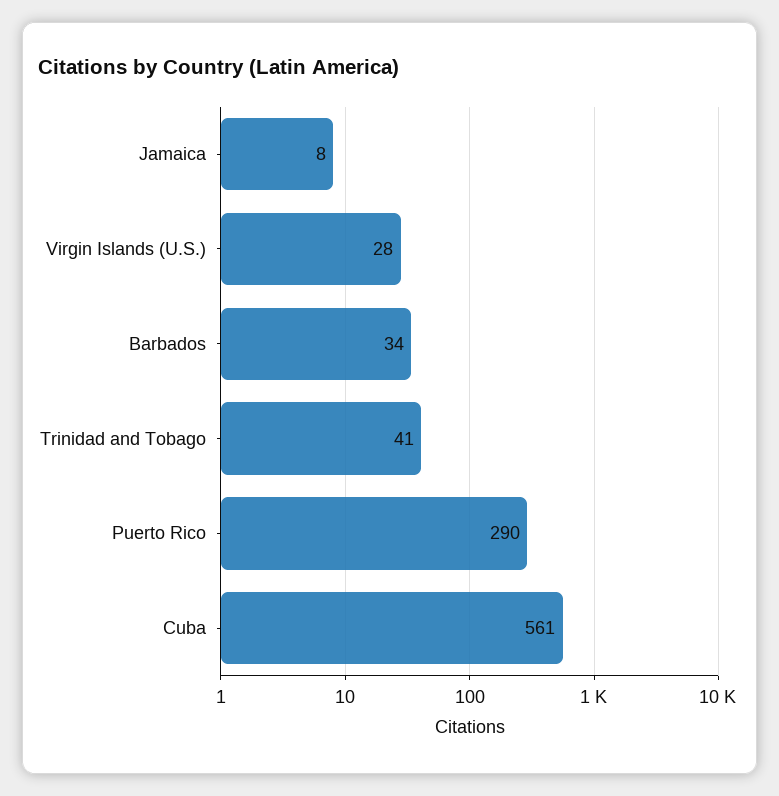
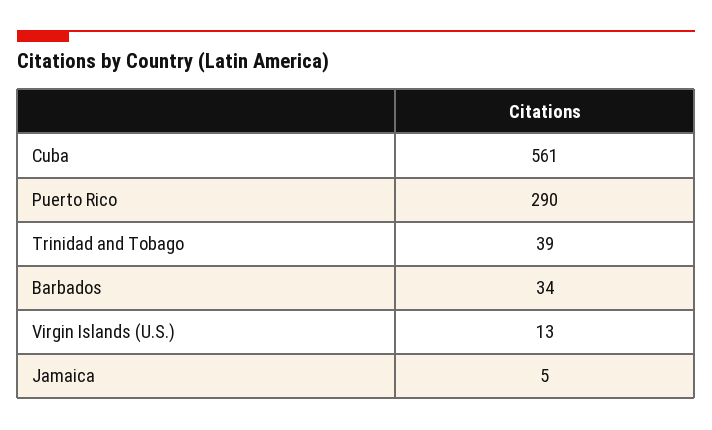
  {
-   "Jamaica": 8,
+   "Jamaica": 5,
-   "Virgin Islands (U.S.)": 28,
+   "Virgin Islands (U.S.)": 13,
    "Barbados": 34,
-   "Trinidad and Tobago": 41,
+   "Trinidad and Tobago": 39,
    "Puerto Rico": 290,
    "Cuba": 561
  }

